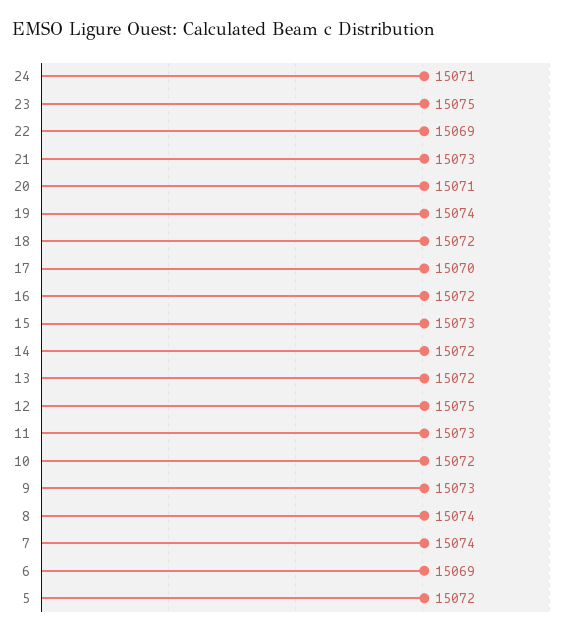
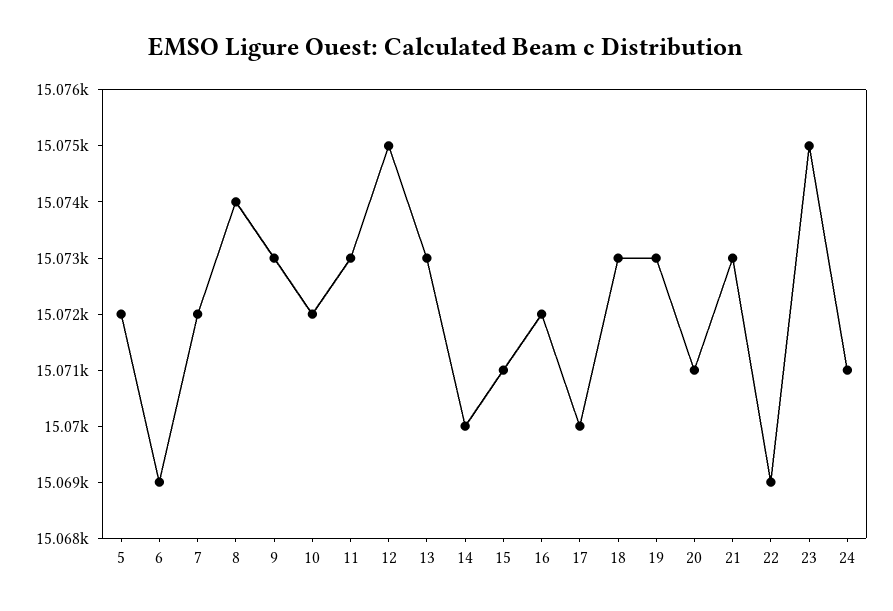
  {
    "24": 15071,
    "23": 15075,
    "22": 15069,
    "21": 15073,
    "20": 15071,
-   "19": 15074,
+   "19": 15073,
-   "18": 15072,
+   "18": 15073,
    "17": 15070,
    "16": 15072,
-   "15": 15073,
+   "15": 15071,
-   "14": 15072,
+   "14": 15070,
-   "13": 15072,
+   "13": 15073,
    "12": 15075,
    "11": 15073,
    "10": 15072,
    "9": 15073,
    "8": 15074,
-   "7": 15074,
+   "7": 15072,
    "6": 15069,
    "5": 15072
  }

